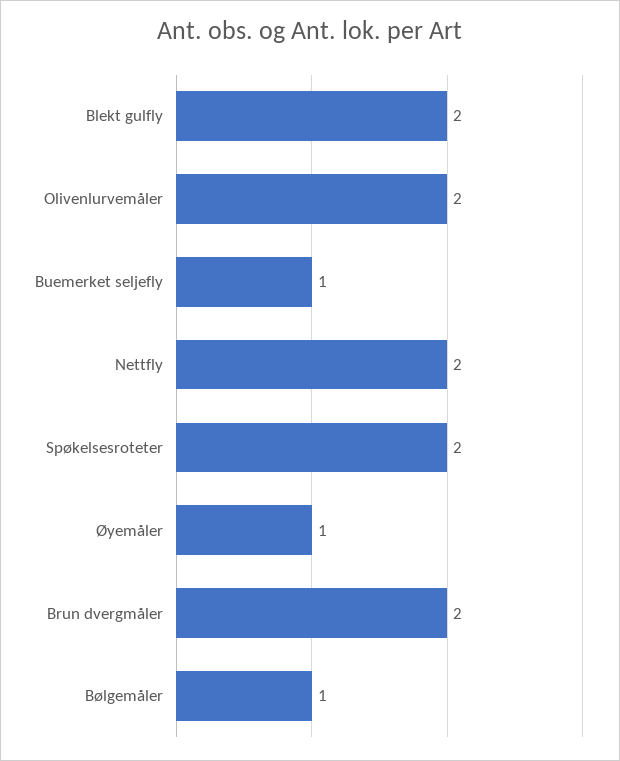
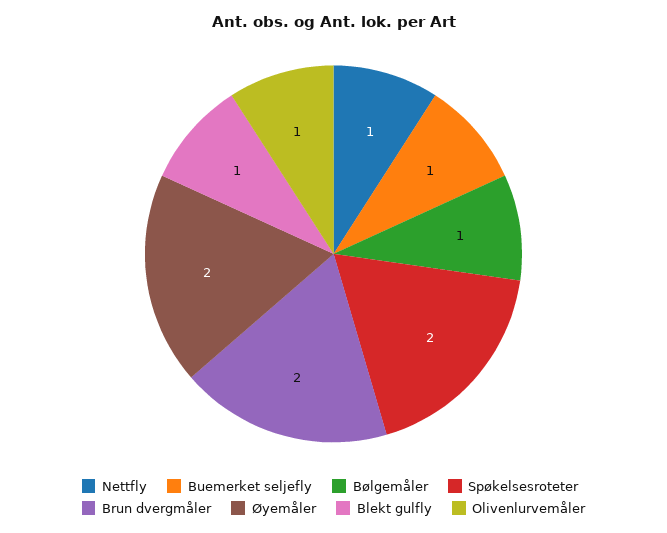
  {
-   "Blekt gulfly": 2,
+   "Blekt gulfly": 1,
-   "Olivenlurvemåler": 2,
+   "Olivenlurvemåler": 1,
    "Buemerket seljefly": 1,
-   "Nettfly": 2,
+   "Nettfly": 1,
    "Spøkelsesroteter": 2,
-   "Øyemåler": 1,
+   "Øyemåler": 2,
    "Brun dvergmåler": 2,
    "Bølgemåler": 1
  }

